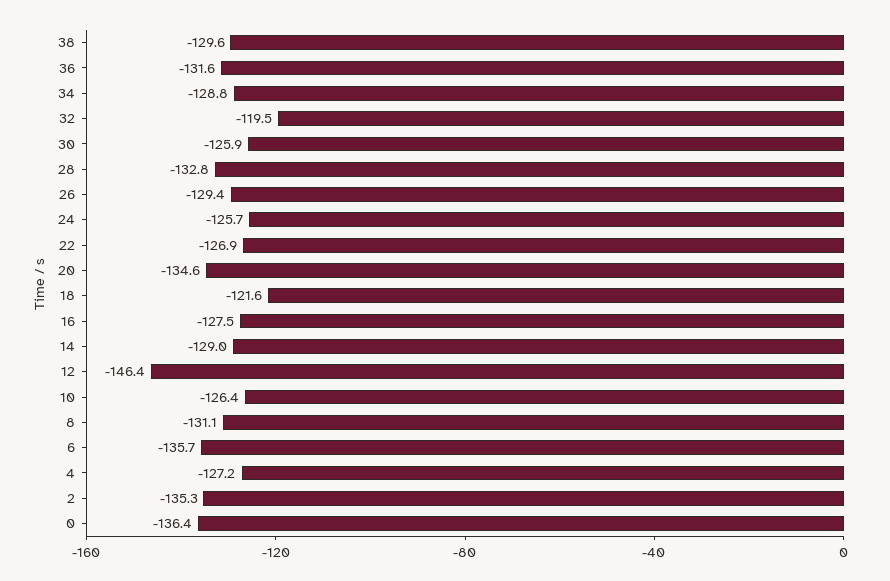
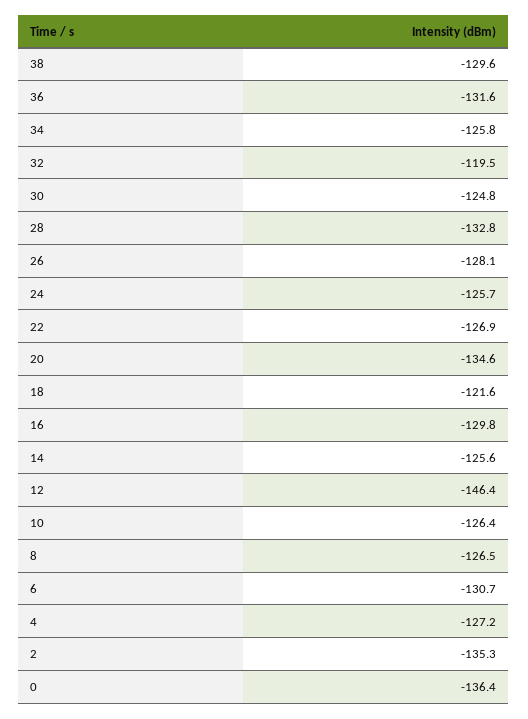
  {
    "38": -129.6,
    "36": -131.6,
-   "34": -128.8,
+   "34": -125.8,
    "32": -119.5,
-   "30": -125.9,
+   "30": -124.8,
    "28": -132.8,
-   "26": -129.4,
+   "26": -128.1,
    "24": -125.7,
    "22": -126.9,
    "20": -134.6,
    "18": -121.6,
-   "16": -127.5,
+   "16": -129.8,
-   "14": -129,
+   "14": -125.6,
    "12": -146.4,
    "10": -126.4,
-   "8": -131.1,
+   "8": -126.5,
-   "6": -135.7,
+   "6": -130.7,
    "4": -127.2,
    "2": -135.3,
    "0": -136.4
  }

